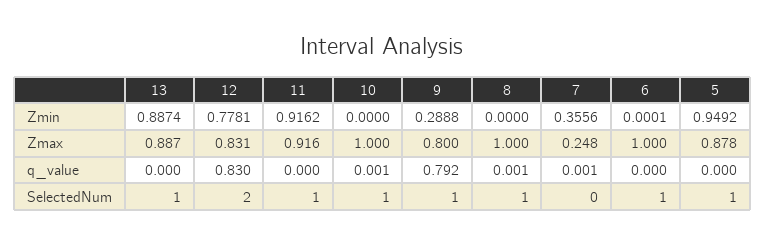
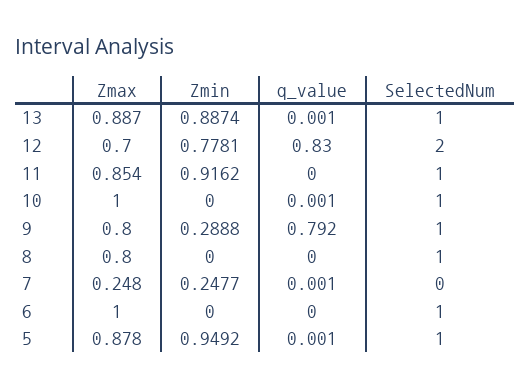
  {
    "13": {
      "Zmin": 0.8874,
      "Zmax": 0.887,
-     "q_value": 0,
+     "q_value": 0.001,
      "SelectedNum": 1
    },
    "12": {
      "Zmin": 0.7781,
-     "Zmax": 0.831,
+     "Zmax": 0.7,
      "q_value": 0.83,
      "SelectedNum": 2
    },
    "11": {
      "Zmin": 0.9162,
-     "Zmax": 0.916,
+     "Zmax": 0.854,
      "q_value": 0,
      "SelectedNum": 1
    },
    "10": {
      "Zmin": 0,
      "Zmax": 1,
      "q_value": 0.001,
      "SelectedNum": 1
    },
    "9": {
      "Zmin": 0.2888,
      "Zmax": 0.8,
      "q_value": 0.792,
      "SelectedNum": 1
    },
    "8": {
      "Zmin": 0,
-     "Zmax": 1,
+     "Zmax": 0.8,
-     "q_value": 0.001,
+     "q_value": 0,
      "SelectedNum": 1
    },
    "7": {
-     "Zmin": 0.3556,
+     "Zmin": 0.2477,
      "Zmax": 0.248,
      "q_value": 0.001,
      "SelectedNum": 0
    },
    "6": {
-     "Zmin": 0.0001,
+     "Zmin": 0,
      "Zmax": 1,
      "q_value": 0,
      "SelectedNum": 1
    },
    "5": {
      "Zmin": 0.9492,
      "Zmax": 0.878,
-     "q_value": 0,
+     "q_value": 0.001,
      "SelectedNum": 1
    }
  }

